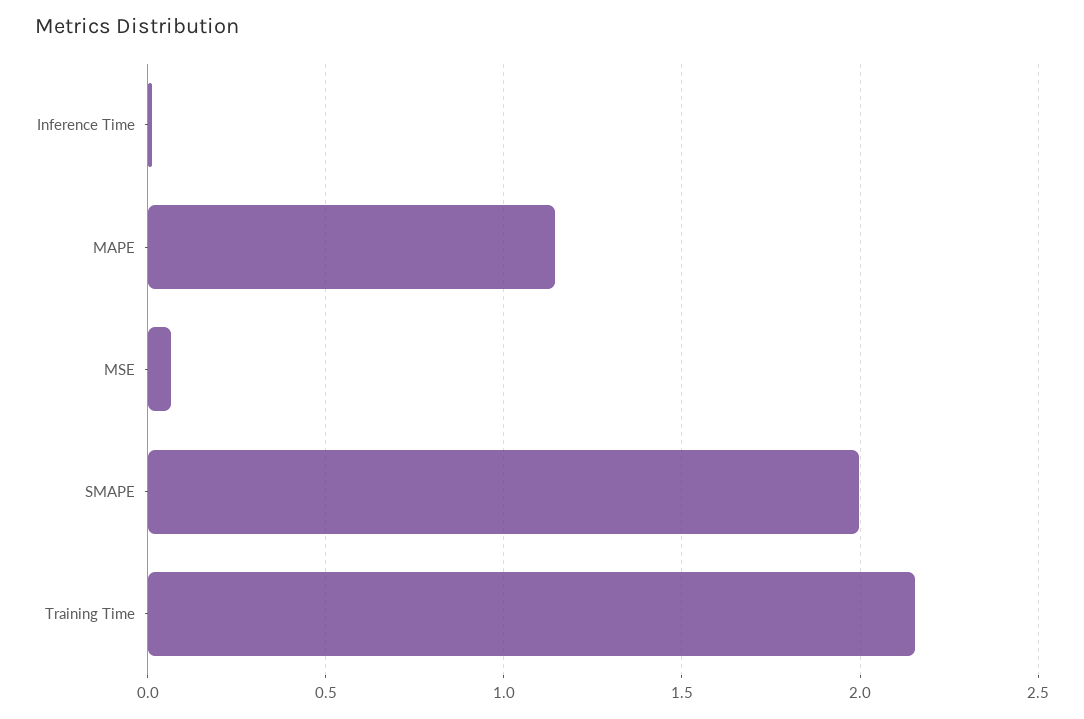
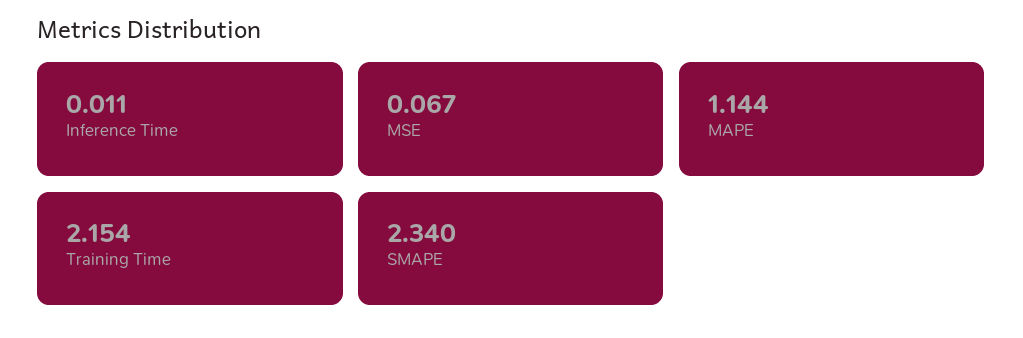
  {
    "Inference Time": 0.011,
    "MAPE": 1.144,
    "MSE": 0.067,
-   "SMAPE": 2,
+   "SMAPE": 2.34,
    "Training Time": 2.154
  }

